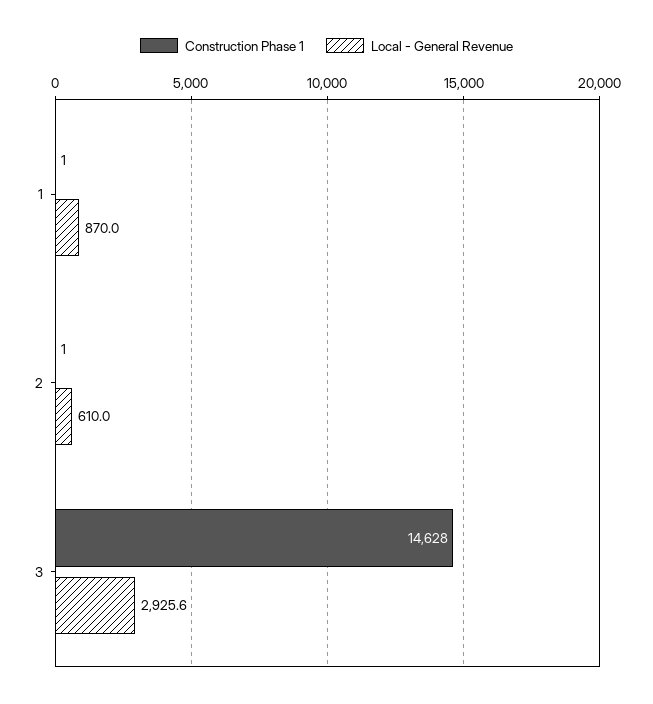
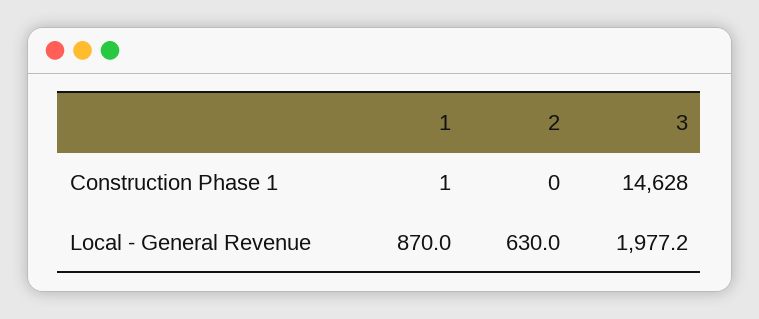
  {
    "Construction Phase 1": {
      "1": 1,
-     "2": 1,
+     "2": 0,
      "3": 14628
    },
    "Local - General Revenue": {
      "1": 870,
-     "2": 610,
+     "2": 630,
-     "3": 2925.6
+     "3": 1977.2
    }
  }

